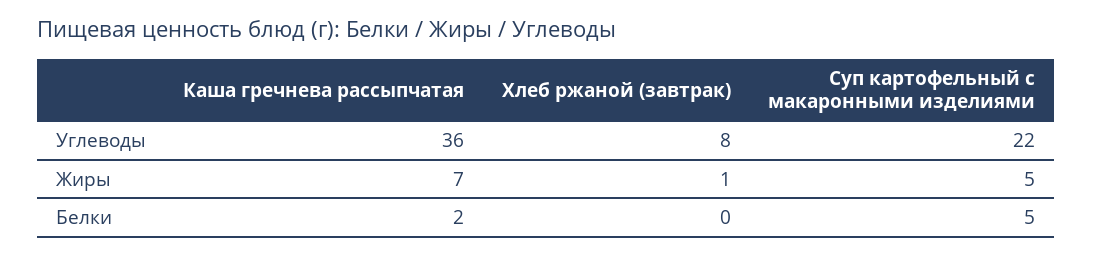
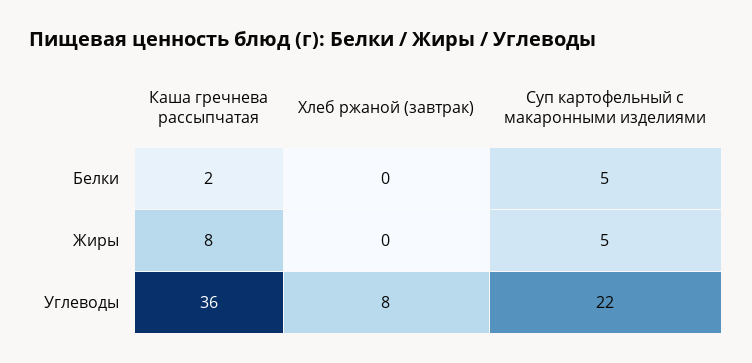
  {
    "Каша гречнева рассыпчатая": {
      "Углеводы": 36,
-     "Жиры": 7,
+     "Жиры": 8,
      "Белки": 2
    },
    "Хлеб ржаной (завтрак)": {
      "Углеводы": 8,
-     "Жиры": 1,
+     "Жиры": 0,
      "Белки": 0
    },
    "Суп картофельный с макаронными изделиями": {
      "Углеводы": 22,
      "Жиры": 5,
      "Белки": 5
    }
  }

